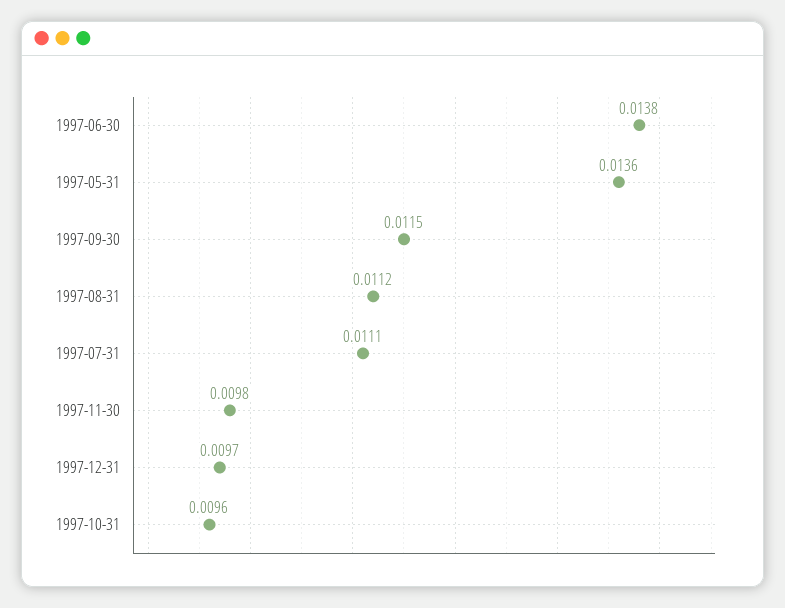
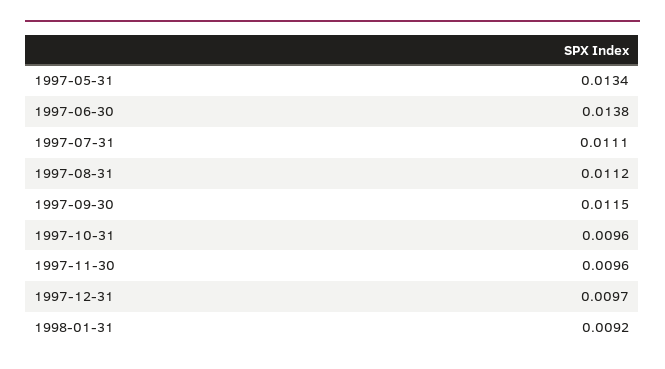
  {
    "1997-06-30": 0.0138,
-   "1997-05-31": 0.0136,
+   "1997-05-31": 0.0134,
    "1997-09-30": 0.0115,
    "1997-08-31": 0.0112,
    "1997-07-31": 0.0111,
-   "1997-11-30": 0.0098,
+   "1997-11-30": 0.0096,
    "1997-12-31": 0.0097,
-   "1997-10-31": 0.0096
+   "1997-10-31": 0.0096,
+   "1998-01-31": 0.0092
  }

